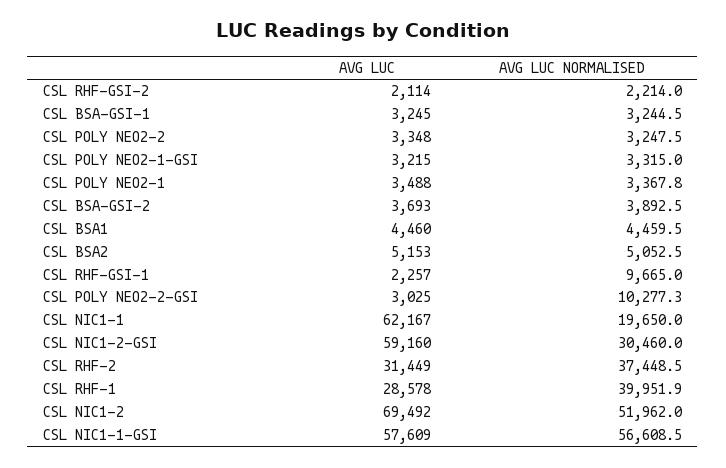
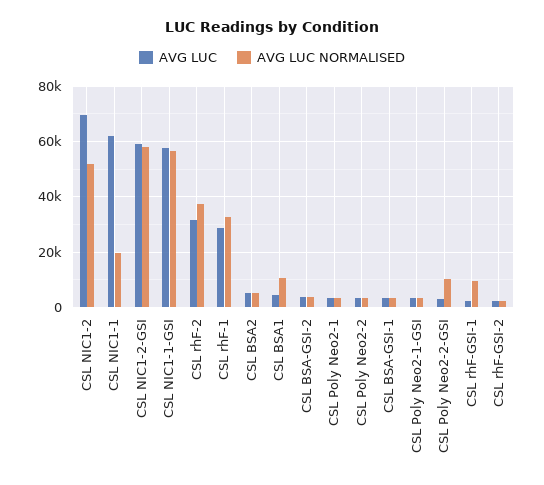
  {
    "AVG LUC": {
      "CSL RHF-GSI-2": 2114,
      "CSL BSA-GSI-1": 3245,
      "CSL POLY NEO2-2": 3348,
      "CSL POLY NEO2-1-GSI": 3215,
      "CSL POLY NEO2-1": 3488,
      "CSL BSA-GSI-2": 3693,
      "CSL BSA1": 4460,
      "CSL BSA2": 5153,
      "CSL RHF-GSI-1": 2257,
      "CSL POLY NEO2-2-GSI": 3025,
      "CSL NIC1-1": 62167,
      "CSL NIC1-2-GSI": 59160,
      "CSL RHF-2": 31449,
      "CSL RHF-1": 28578,
      "CSL NIC1-2": 69492,
      "CSL NIC1-1-GSI": 57609
    },
    "AVG LUC NORMALISED": {
      "CSL RHF-GSI-2": 2214,
      "CSL BSA-GSI-1": 3244.5,
      "CSL POLY NEO2-2": 3247.5,
      "CSL POLY NEO2-1-GSI": 3315,
      "CSL POLY NEO2-1": 3367.8,
      "CSL BSA-GSI-2": 3892.5,
-     "CSL BSA1": 4459.5,
+     "CSL BSA1": 10000,
      "CSL BSA2": 5052.5,
      "CSL RHF-GSI-1": 9665,
      "CSL POLY NEO2-2-GSI": 10277.3,
      "CSL NIC1-1": 19650,
-     "CSL NIC1-2-GSI": 30460,
+     "CSL NIC1-2-GSI": 57500,
      "CSL RHF-2": 37448.5,
-     "CSL RHF-1": 39951.9,
+     "CSL RHF-1": 32500,
      "CSL NIC1-2": 51962,
      "CSL NIC1-1-GSI": 56608.5
    }
  }

